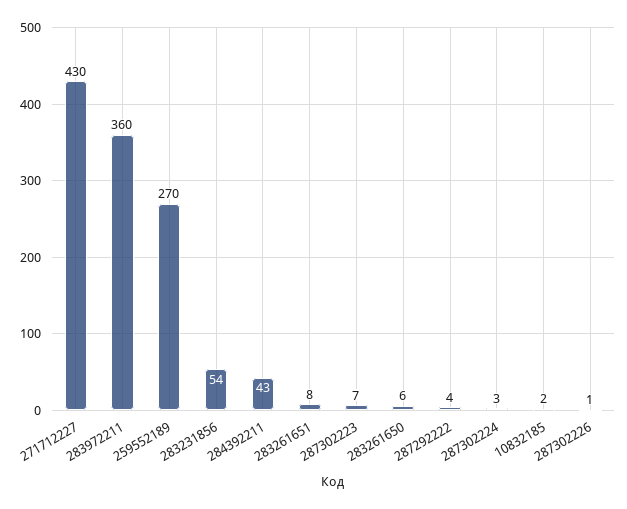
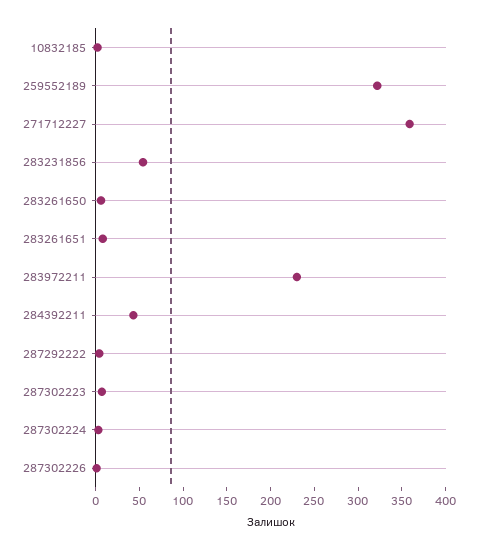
  {
-   "271712227": 430,
+   "271712227": 360,
-   "283972211": 360,
+   "283972211": 230,
-   "259552189": 270,
+   "259552189": 320,
    "283231856": 54,
    "284392211": 43,
    "283261651": 8,
    "287302223": 7,
    "283261650": 6,
    "287292222": 4,
    "287302224": 3,
    "10832185": 2,
    "287302226": 1
  }

